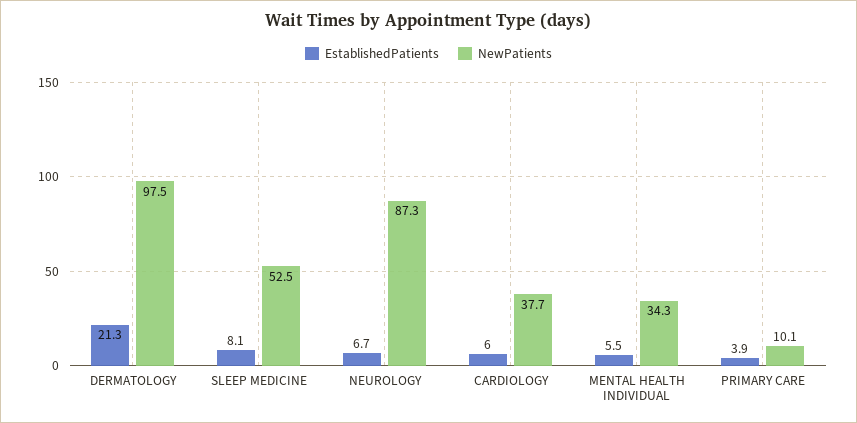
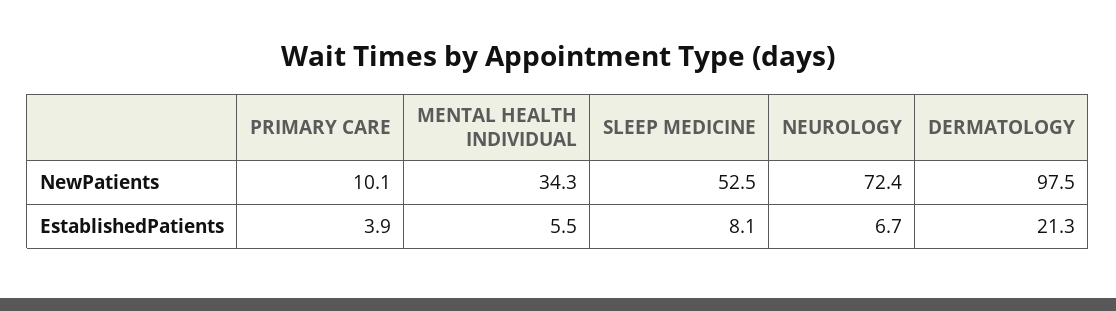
  {
    "EstablishedPatients": {
      "DERMATOLOGY": 21.3,
      "SLEEP MEDICINE": 8.1,
      "NEUROLOGY": 6.7,
-     "CARDIOLOGY": 6,
      "MENTAL HEALTH INDIVIDUAL": 5.5,
      "PRIMARY CARE": 3.9
    },
    "NewPatients": {
      "DERMATOLOGY": 97.5,
      "SLEEP MEDICINE": 52.5,
-     "NEUROLOGY": 87.3,
+     "NEUROLOGY": 72.4,
-     "CARDIOLOGY": 37.7,
      "MENTAL HEALTH INDIVIDUAL": 34.3,
      "PRIMARY CARE": 10.1
    }
  }

